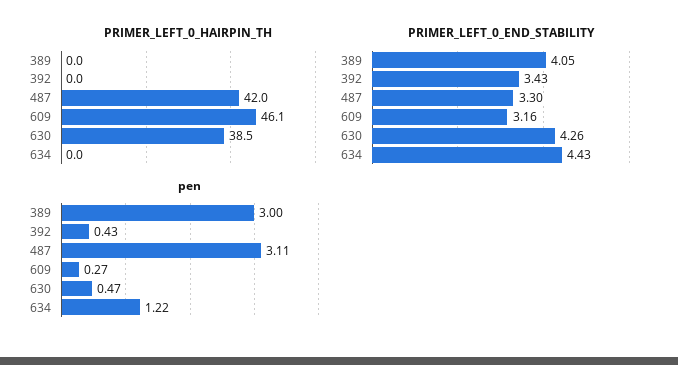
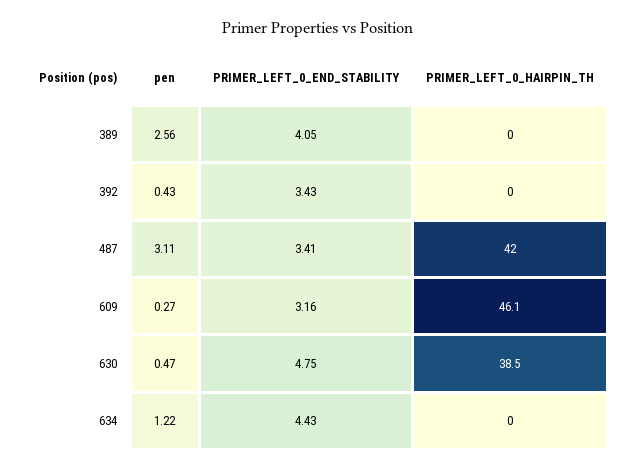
  {
    "PRIMER_LEFT_0_HAIRPIN_TH": {
      "389": 0,
      "392": 0,
      "487": 42,
      "609": 46.1,
      "630": 38.5,
      "634": 0
    },
    "PRIMER_LEFT_0_END_STABILITY": {
      "389": 4.05,
      "392": 3.43,
-     "487": 3.3,
+     "487": 3.41,
      "609": 3.16,
-     "630": 4.26,
+     "630": 4.75,
      "634": 4.43
    },
    "pen": {
-     "389": 3,
+     "389": 2.56,
      "392": 0.43,
      "487": 3.11,
      "609": 0.27,
      "630": 0.47,
      "634": 1.22
    }
  }

